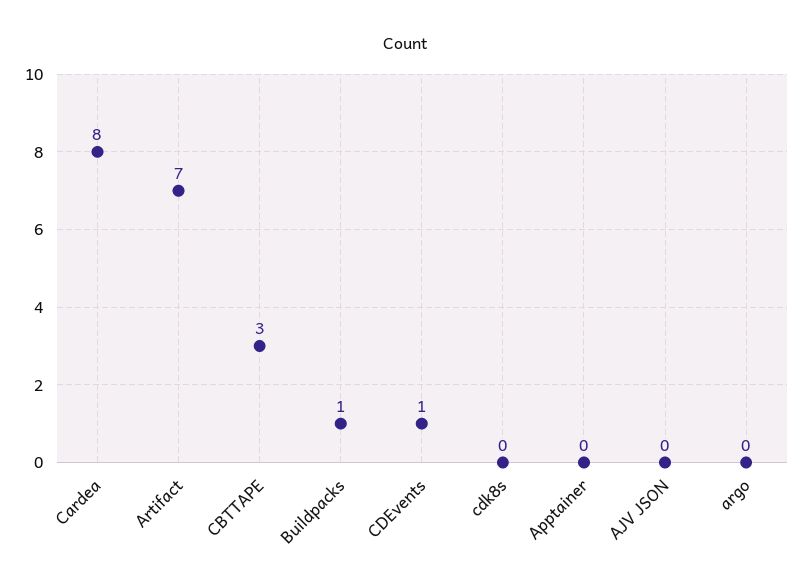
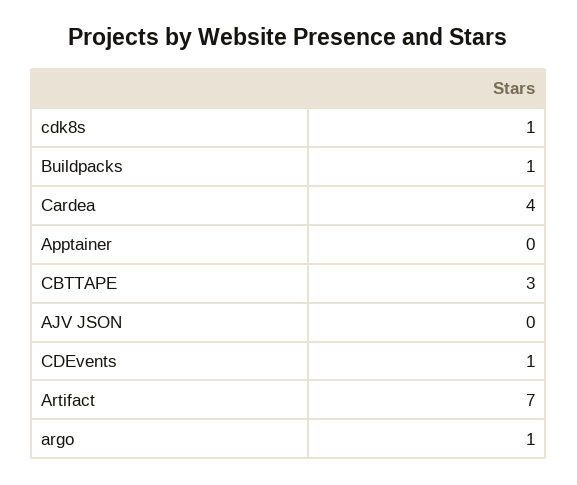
  {
-   "Cardea": 8,
+   "Cardea": 4,
    "Artifact": 7,
    "CBTTAPE": 3,
    "Buildpacks": 1,
    "CDEvents": 1,
-   "cdk8s": 0,
+   "cdk8s": 1,
    "Apptainer": 0,
    "AJV JSON": 0,
-   "argo": 0
+   "argo": 1
  }

